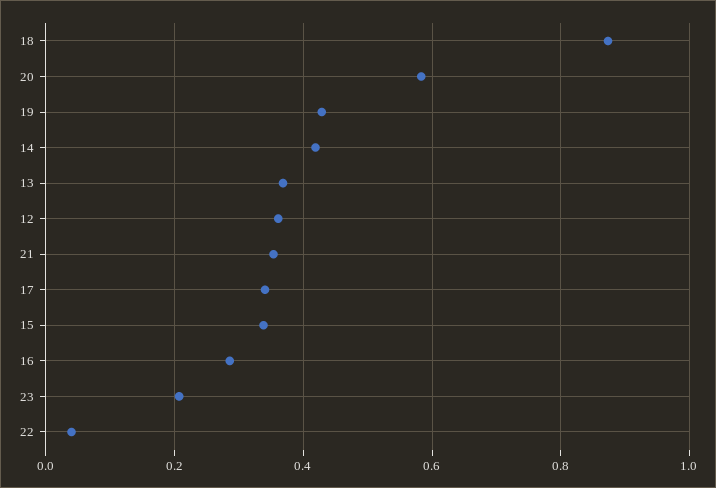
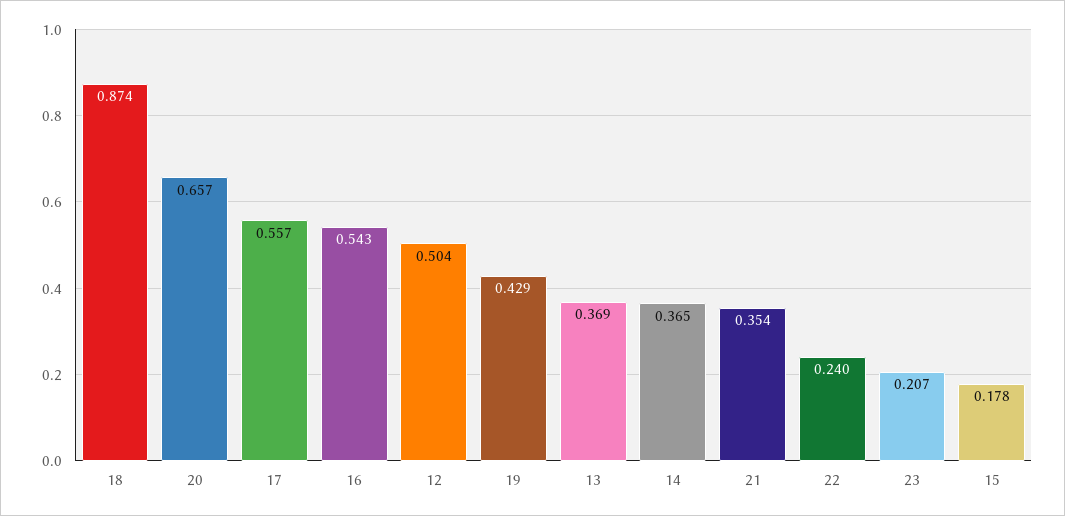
  {
    "18": 0.874,
-   "20": 0.58,
+   "20": 0.657,
    "19": 0.429,
-   "14": 0.42,
+   "14": 0.365,
    "13": 0.369,
-   "12": 0.36,
+   "12": 0.504,
    "21": 0.354,
-   "17": 0.34,
+   "17": 0.557,
-   "15": 0.34,
+   "15": 0.178,
-   "16": 0.28,
+   "16": 0.543,
    "23": 0.207,
-   "22": 0.04
+   "22": 0.24
  }

